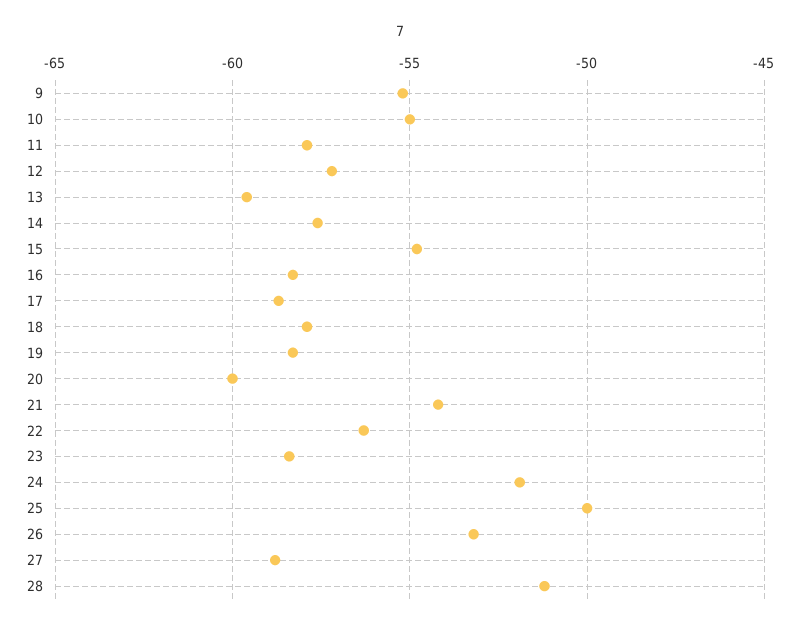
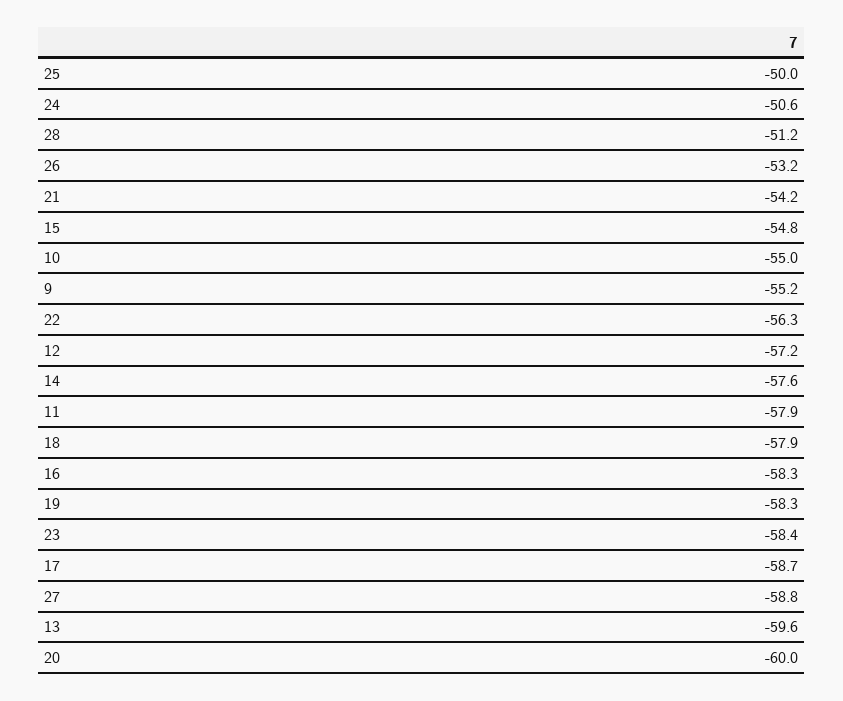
  {
    "9": -55.2,
    "10": -55,
    "11": -57.9,
    "12": -57.2,
    "13": -59.6,
    "14": -57.6,
    "15": -54.8,
    "16": -58.3,
    "17": -58.7,
    "18": -57.9,
    "19": -58.3,
    "20": -60,
    "21": -54.2,
    "22": -56.3,
    "23": -58.4,
-   "24": -52,
+   "24": -50.6,
    "25": -50,
    "26": -53.2,
    "27": -58.8,
    "28": -51.2
  }

